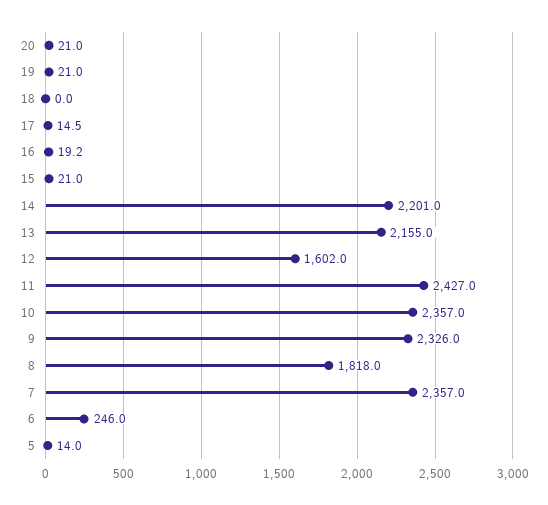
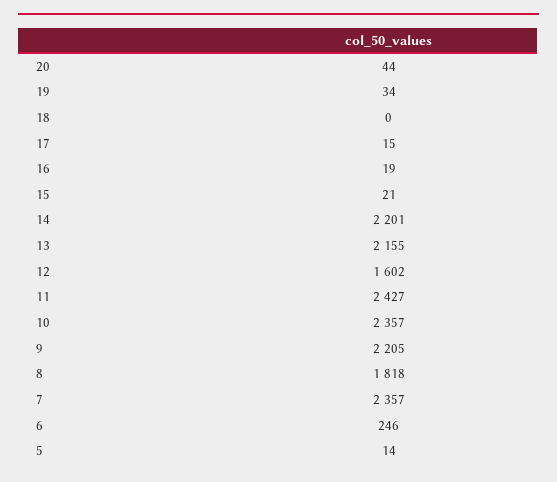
  {
-   "20": 21,
+   "20": 44,
-   "19": 21,
+   "19": 34,
    "18": 0,
    "17": 14.5,
    "16": 19.2,
    "15": 21,
    "14": 2201,
    "13": 2155,
    "12": 1602,
    "11": 2427,
    "10": 2357,
-   "9": 2326,
+   "9": 2205,
    "8": 1818,
    "7": 2357,
    "6": 246,
    "5": 14
  }

